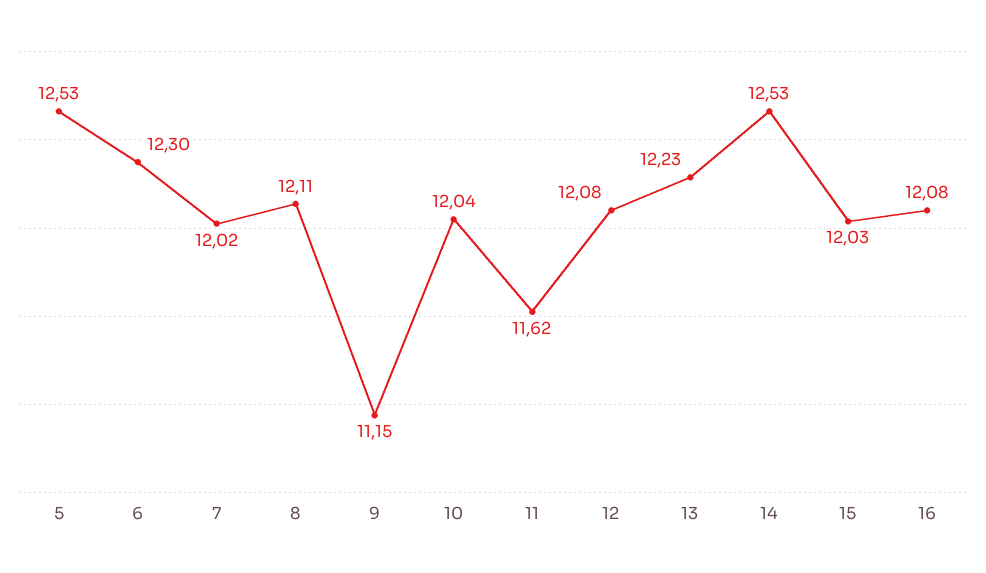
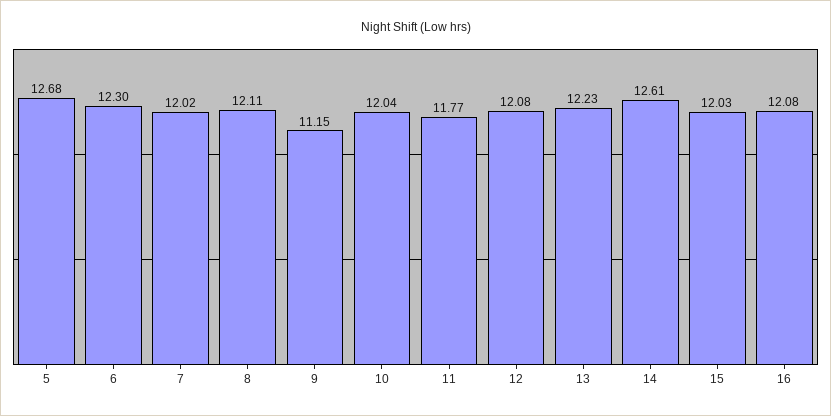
  {
-   "5": 12.53,
+   "5": 12.68,
    "6": 12.3,
    "7": 12.02,
    "8": 12.11,
    "9": 11.15,
    "10": 12.04,
-   "11": 11.62,
+   "11": 11.77,
    "12": 12.08,
    "13": 12.23,
-   "14": 12.53,
+   "14": 12.61,
    "15": 12.03,
    "16": 12.08
  }

